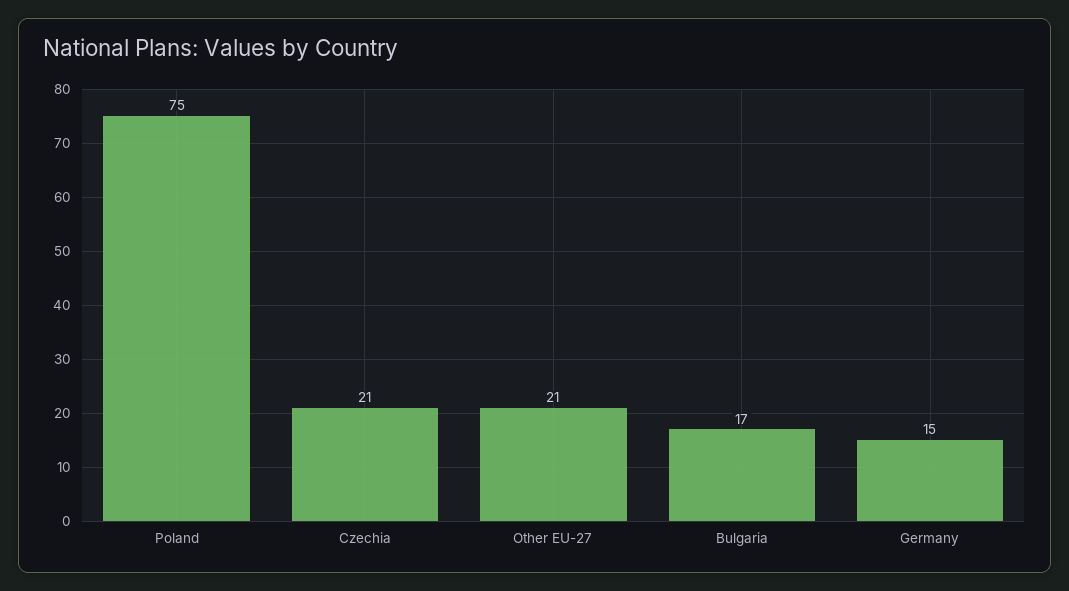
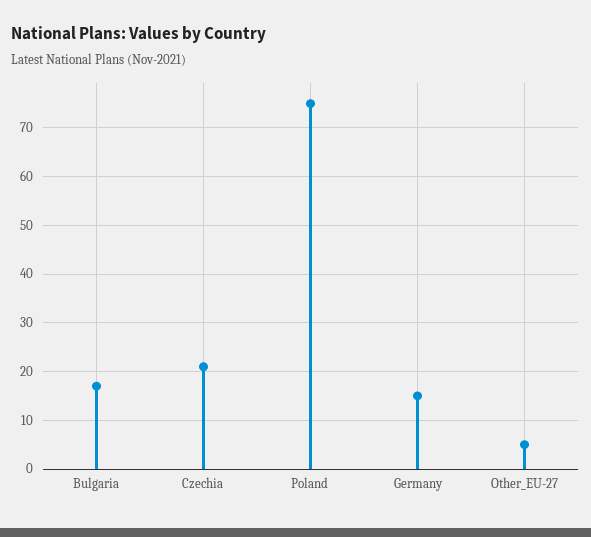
  {
    "Poland": 75,
    "Czechia": 21,
-   "Other EU-27": 21,
+   "Other EU-27": 5,
    "Bulgaria": 17,
    "Germany": 15
  }

